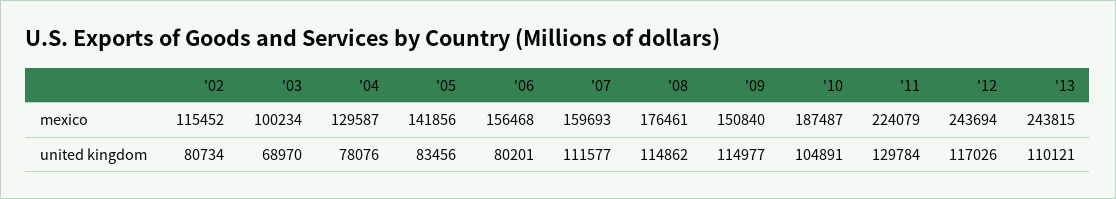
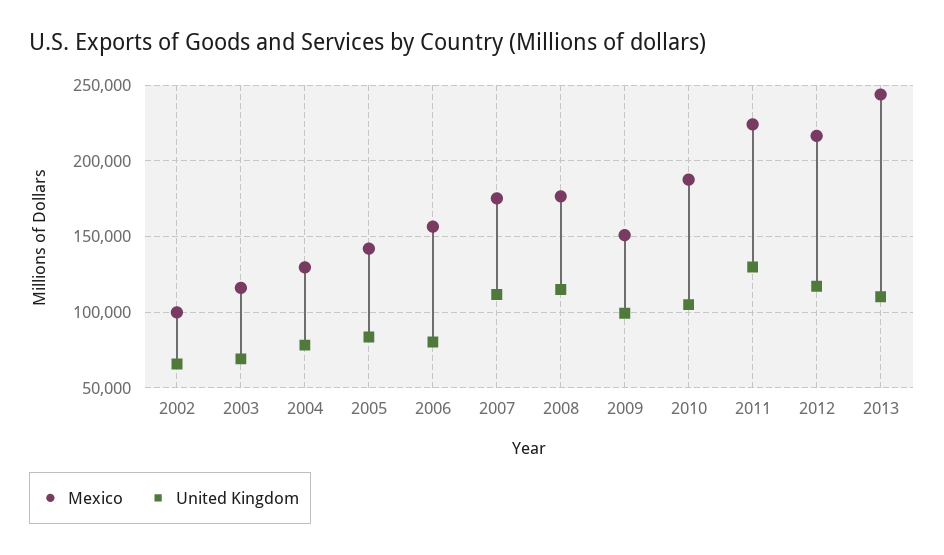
  {
    "mexico": {
-     "'02": 115452,
+     "'02": 100000,
-     "'03": 100234,
+     "'03": 115000,
      "'04": 129587,
      "'05": 141856,
      "'06": 156468,
-     "'07": 159693,
+     "'07": 175000,
      "'08": 176461,
      "'09": 150840,
      "'10": 187487,
      "'11": 224079,
-     "'12": 243694,
+     "'12": 215000,
      "'13": 243815
    },
    "united kingdom": {
-     "'02": 80734,
+     "'02": 65000,
      "'03": 68970,
      "'04": 78076,
      "'05": 83456,
      "'06": 80201,
      "'07": 111577,
      "'08": 114862,
-     "'09": 114977,
+     "'09": 100000,
      "'10": 104891,
      "'11": 129784,
      "'12": 117026,
      "'13": 110121
    }
  }

